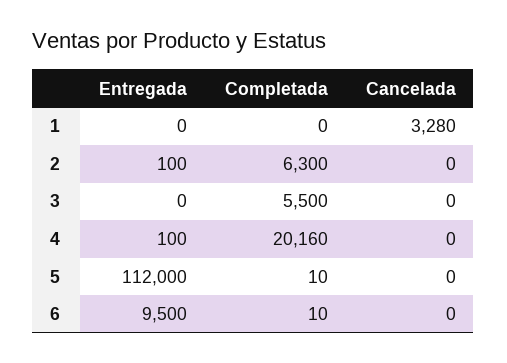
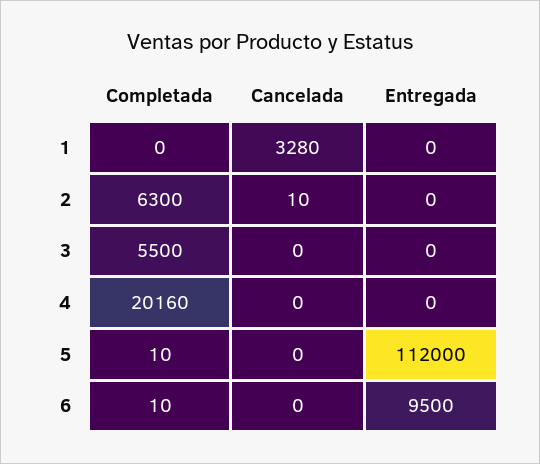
  {
    "Entregada": {
      "1": 0,
-     "2": 100,
+     "2": 0,
      "3": 0,
-     "4": 100,
+     "4": 0,
      "5": 112000,
      "6": 9500
    },
    "Completada": {
      "1": 0,
      "2": 6300,
      "3": 5500,
      "4": 20160,
      "5": 10,
      "6": 10
    },
    "Cancelada": {
      "1": 3280,
-     "2": 0,
+     "2": 10,
      "3": 0,
      "4": 0,
      "5": 0,
      "6": 0
    }
  }

